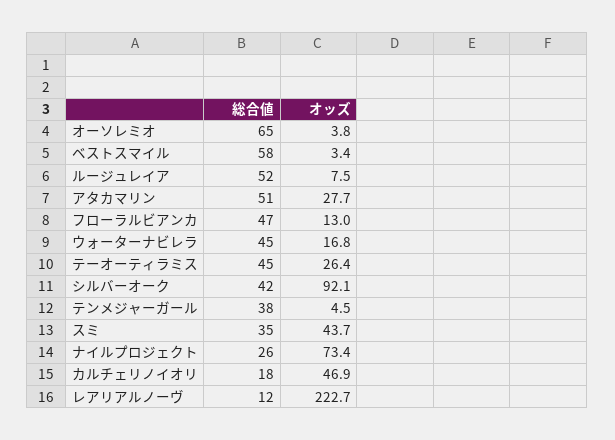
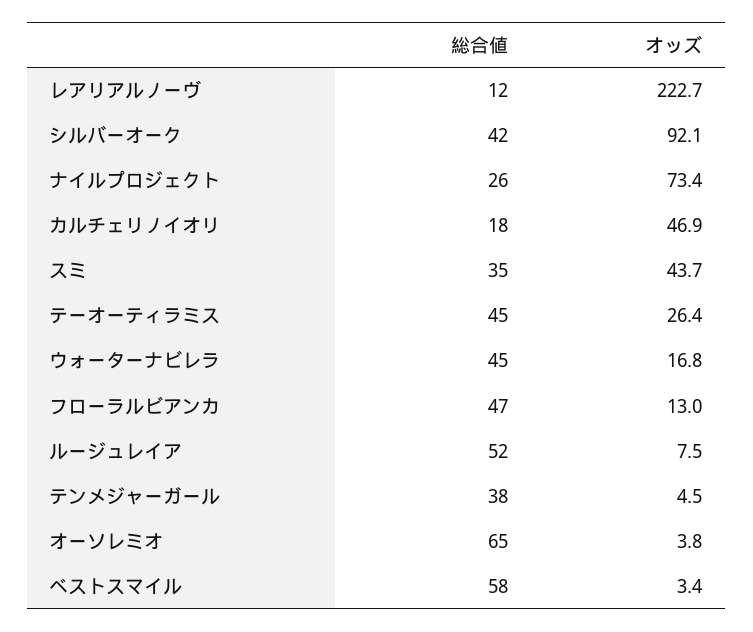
  {
    "総合値": {
      "オーソレミオ": 65,
      "ベストスマイル": 58,
      "ルージュレイア": 52,
-     "アタカマリン": 51,
      "フローラルビアンカ": 47,
      "ウォーターナビレラ": 45,
      "テーオーティラミス": 45,
      "シルバーオーク": 42,
      "テンメジャーガール": 38,
      "スミ": 35,
      "ナイルプロジェクト": 26,
      "カルチェリノイオリ": 18,
      "レアリアルノーヴ": 12
    },
    "オッズ": {
      "オーソレミオ": 3.8,
      "ベストスマイル": 3.4,
      "ルージュレイア": 7.5,
-     "アタカマリン": 27.7,
      "フローラルビアンカ": 13,
      "ウォーターナビレラ": 16.8,
      "テーオーティラミス": 26.4,
      "シルバーオーク": 92.1,
      "テンメジャーガール": 4.5,
      "スミ": 43.7,
      "ナイルプロジェクト": 73.4,
      "カルチェリノイオリ": 46.9,
      "レアリアルノーヴ": 222.7
    }
  }

